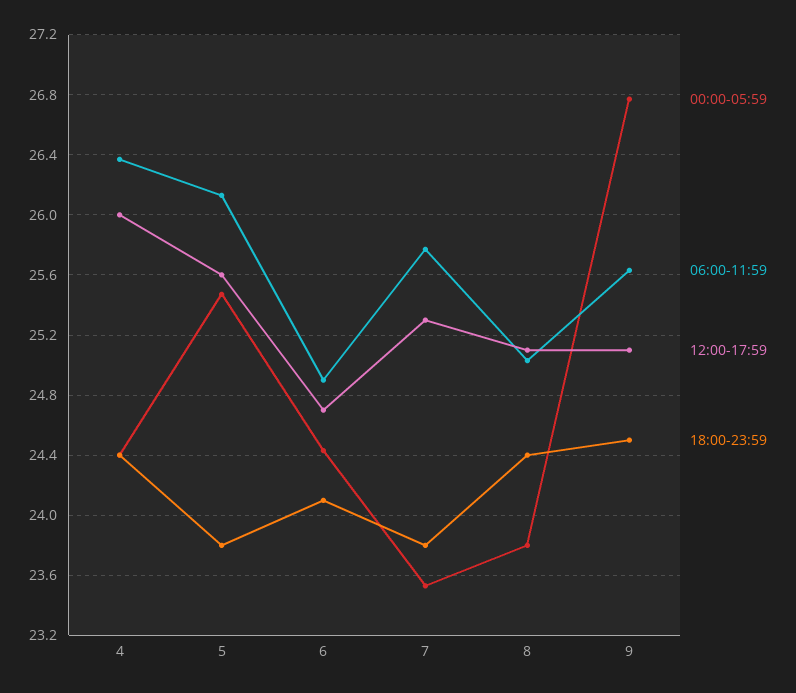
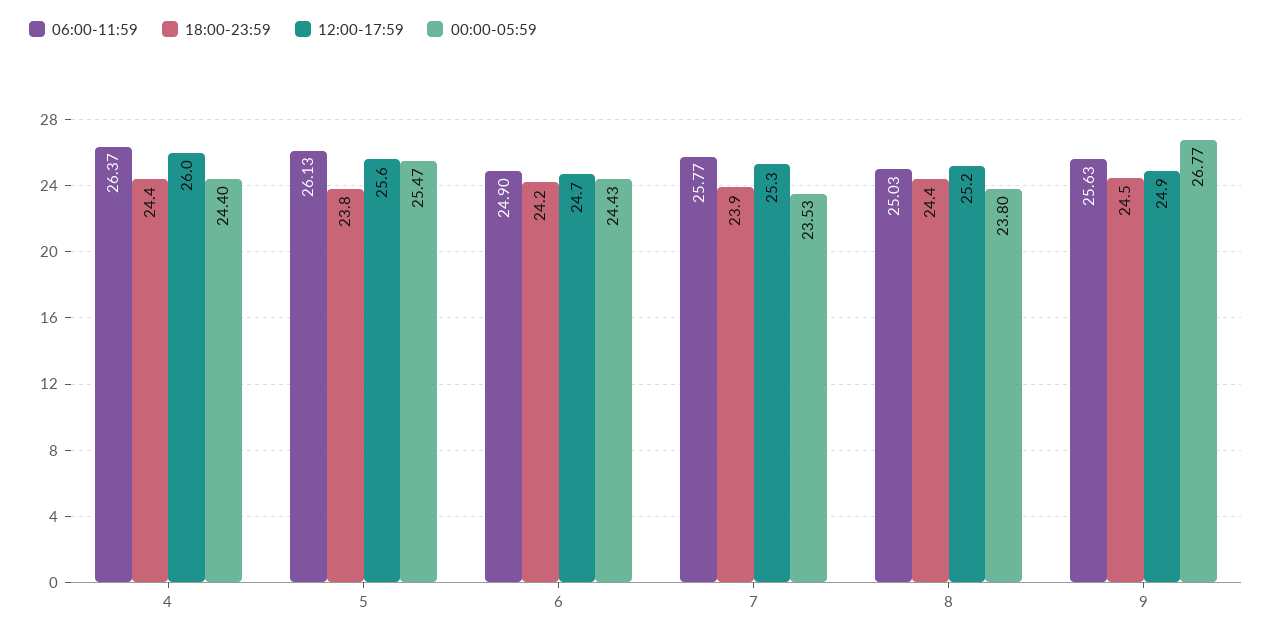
  {
    "00:00-05:59": {
      "4": 24.4,
      "5": 25.47,
      "6": 24.43,
      "7": 23.53,
      "8": 23.8,
      "9": 26.77
    },
    "06:00-11:59": {
      "4": 26.37,
      "5": 26.13,
      "6": 24.9,
      "7": 25.77,
      "8": 25.03,
      "9": 25.63
    },
    "12:00-17:59": {
      "4": 26,
      "5": 25.6,
      "6": 24.7,
      "7": 25.3,
-     "8": 25.1,
+     "8": 25.2,
-     "9": 25.1
+     "9": 24.9
    },
    "18:00-23:59": {
      "4": 24.4,
      "5": 23.8,
-     "6": 24.1,
+     "6": 24.2,
-     "7": 23.8,
+     "7": 23.9,
      "8": 24.4,
      "9": 24.5
    }
  }

